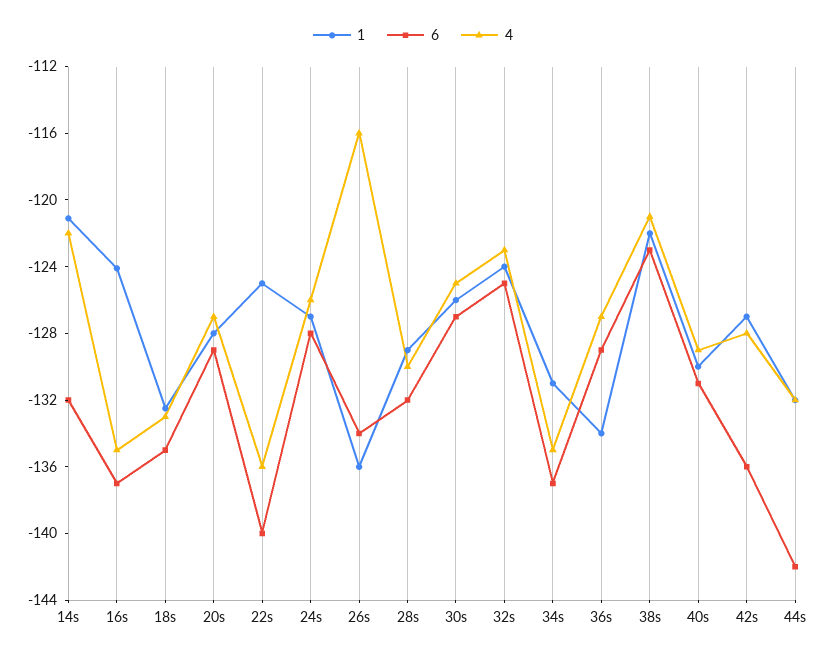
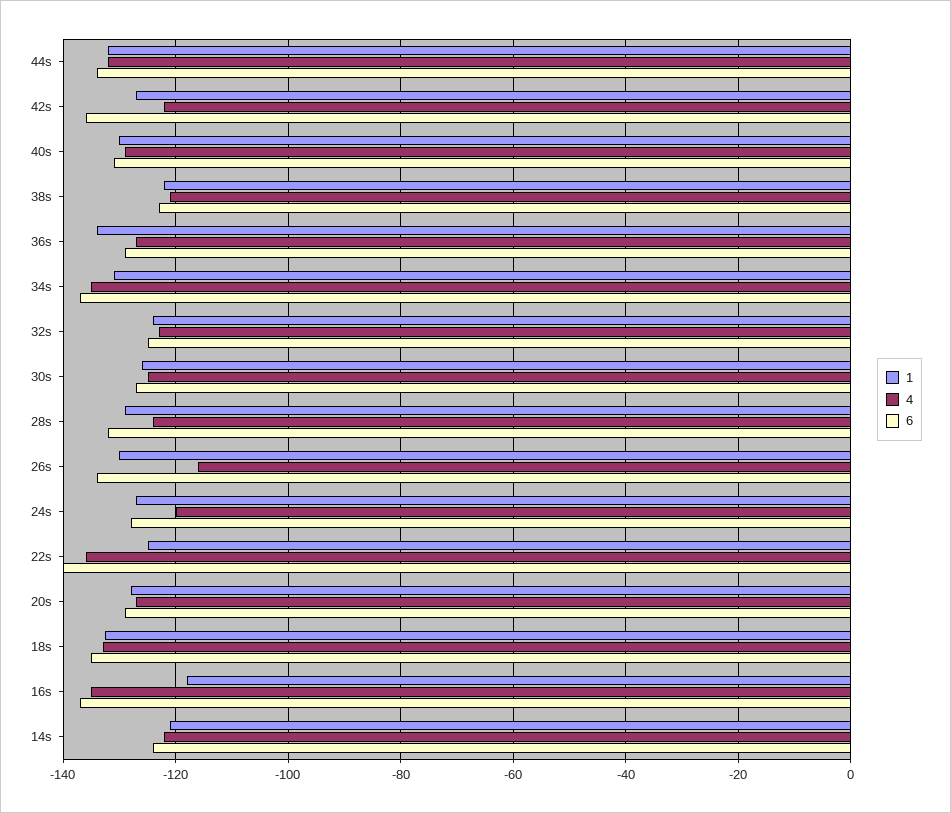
  {
    "1": {
      "14s": -121,
-     "16s": -124,
+     "16s": -118,
      "18s": -133,
      "20s": -128,
      "22s": -125,
      "24s": -127,
-     "26s": -136,
+     "26s": -130,
      "28s": -129,
      "30s": -126,
      "32s": -124,
      "34s": -131,
      "36s": -134,
      "38s": -122,
      "40s": -130,
      "42s": -127,
      "44s": -132
    },
    "6": {
-     "14s": -132,
+     "14s": -124,
      "16s": -137,
      "18s": -135,
      "20s": -129,
      "22s": -140,
      "24s": -128,
      "26s": -134,
      "28s": -132,
      "30s": -127,
      "32s": -125,
      "34s": -137,
      "36s": -129,
      "38s": -123,
      "40s": -131,
      "42s": -136,
-     "44s": -142
+     "44s": -134
    },
    "4": {
      "14s": -122,
      "16s": -135,
      "18s": -133,
      "20s": -127,
      "22s": -136,
-     "24s": -126,
+     "24s": -120,
      "26s": -116,
-     "28s": -130,
+     "28s": -124,
      "30s": -125,
      "32s": -123,
      "34s": -135,
      "36s": -127,
      "38s": -121,
      "40s": -129,
-     "42s": -128,
+     "42s": -122,
      "44s": -132
    }
  }

